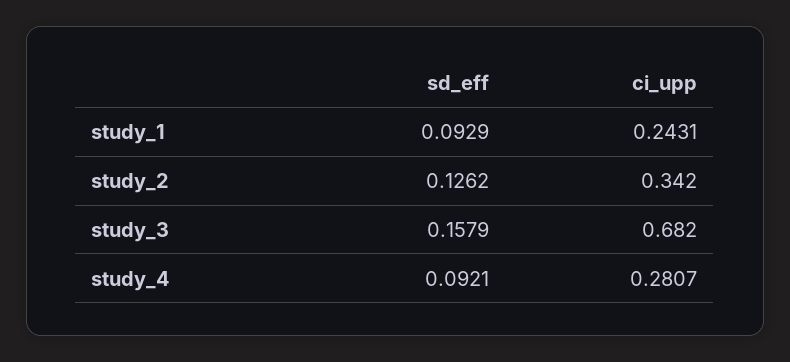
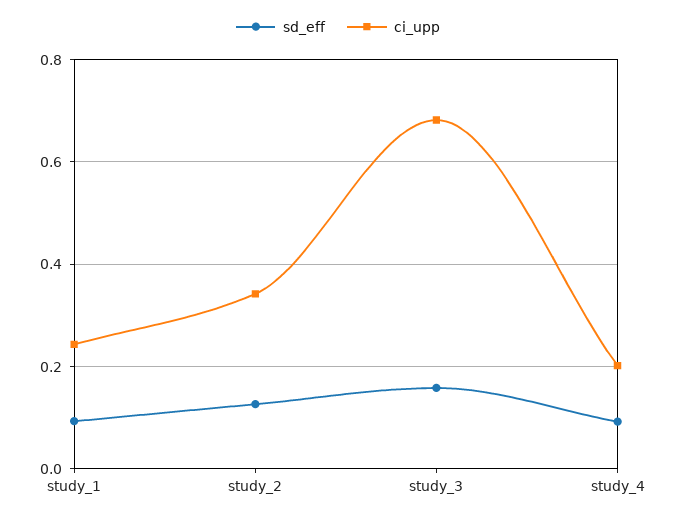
  {
    "sd_eff": {
      "study_1": 0.0929,
      "study_2": 0.1262,
      "study_3": 0.1579,
      "study_4": 0.0921
    },
    "ci_upp": {
      "study_1": 0.2431,
      "study_2": 0.342,
      "study_3": 0.682,
-     "study_4": 0.2807
+     "study_4": 0.2
    }
  }

